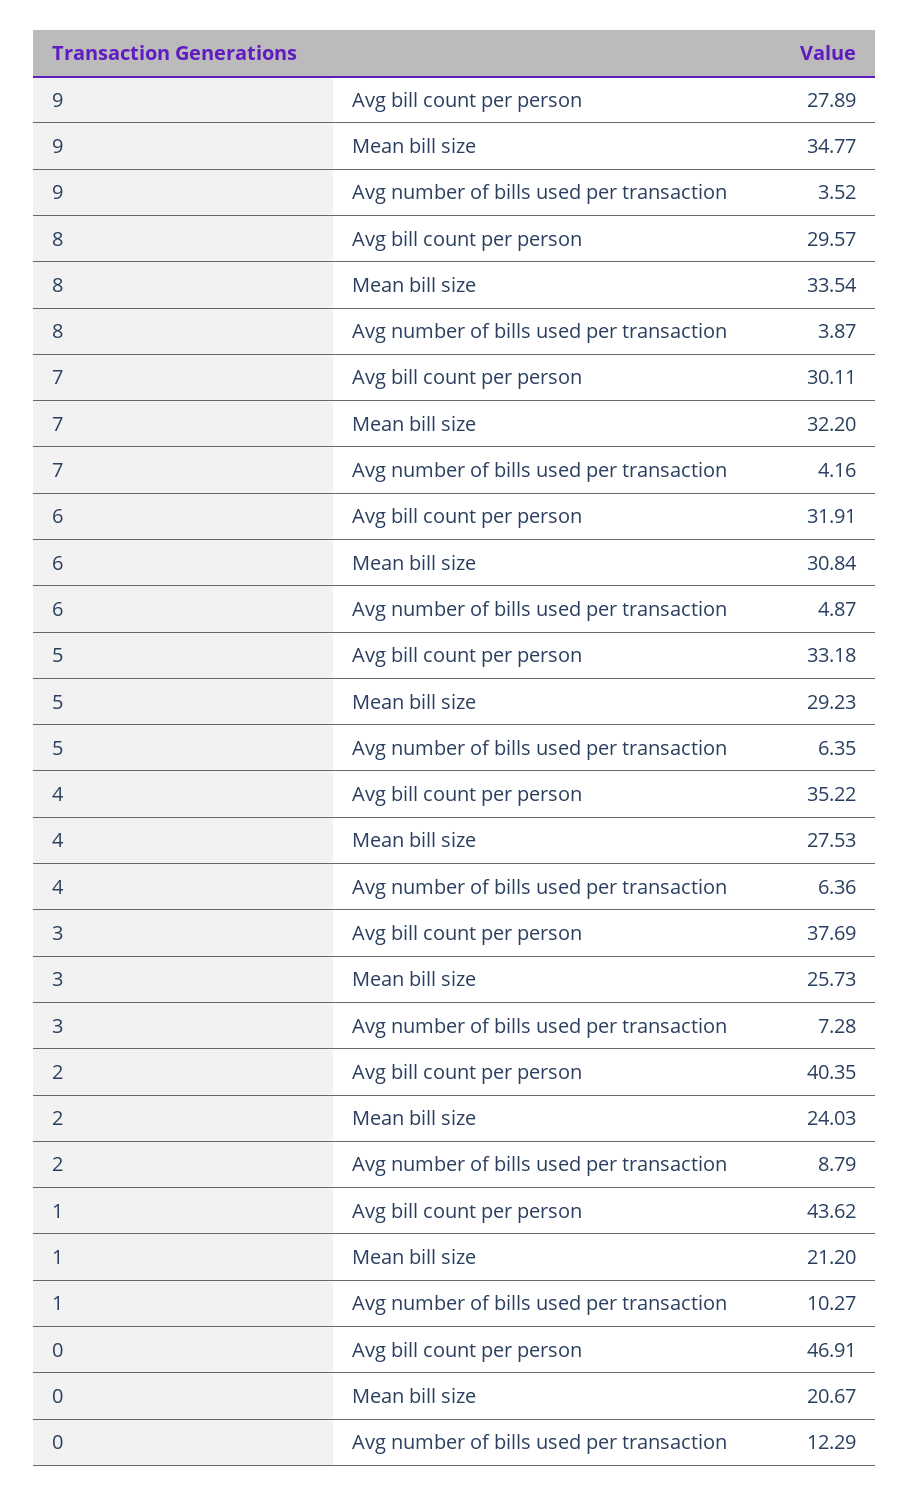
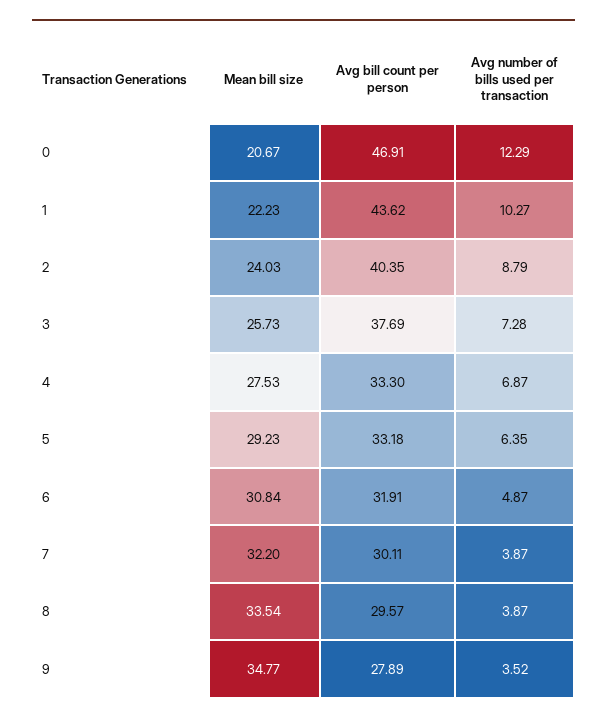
  {
    "9": {
      "Avg bill count per person": 27.89,
      "Mean bill size": 34.77,
      "Avg number of bills used per transaction": 3.52
    },
    "8": {
      "Avg bill count per person": 29.57,
      "Mean bill size": 33.54,
      "Avg number of bills used per transaction": 3.87
    },
    "7": {
      "Avg bill count per person": 30.11,
      "Mean bill size": 32.2,
-     "Avg number of bills used per transaction": 4.16
+     "Avg number of bills used per transaction": 3.87
    },
    "6": {
      "Avg bill count per person": 31.91,
      "Mean bill size": 30.84,
      "Avg number of bills used per transaction": 4.87
    },
    "5": {
      "Avg bill count per person": 33.18,
      "Mean bill size": 29.23,
      "Avg number of bills used per transaction": 6.35
    },
    "4": {
-     "Avg bill count per person": 35.22,
+     "Avg bill count per person": 33.3,
      "Mean bill size": 27.53,
-     "Avg number of bills used per transaction": 6.36
+     "Avg number of bills used per transaction": 6.87
    },
    "3": {
      "Avg bill count per person": 37.69,
      "Mean bill size": 25.73,
      "Avg number of bills used per transaction": 7.28
    },
    "2": {
      "Avg bill count per person": 40.35,
      "Mean bill size": 24.03,
      "Avg number of bills used per transaction": 8.79
    },
    "1": {
      "Avg bill count per person": 43.62,
-     "Mean bill size": 21.2,
+     "Mean bill size": 22.23,
      "Avg number of bills used per transaction": 10.27
    },
    "0": {
      "Avg bill count per person": 46.91,
      "Mean bill size": 20.67,
      "Avg number of bills used per transaction": 12.29
    }
  }

